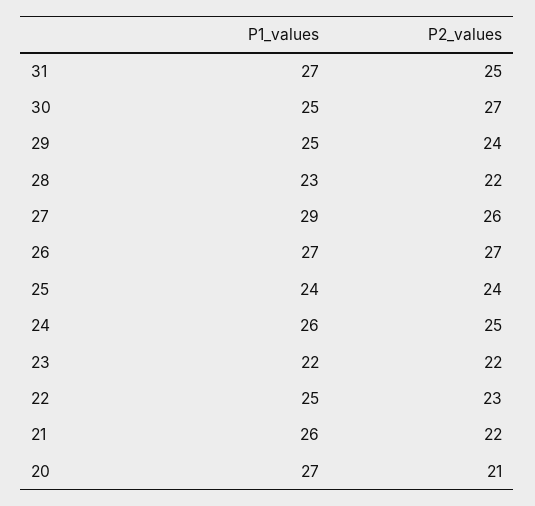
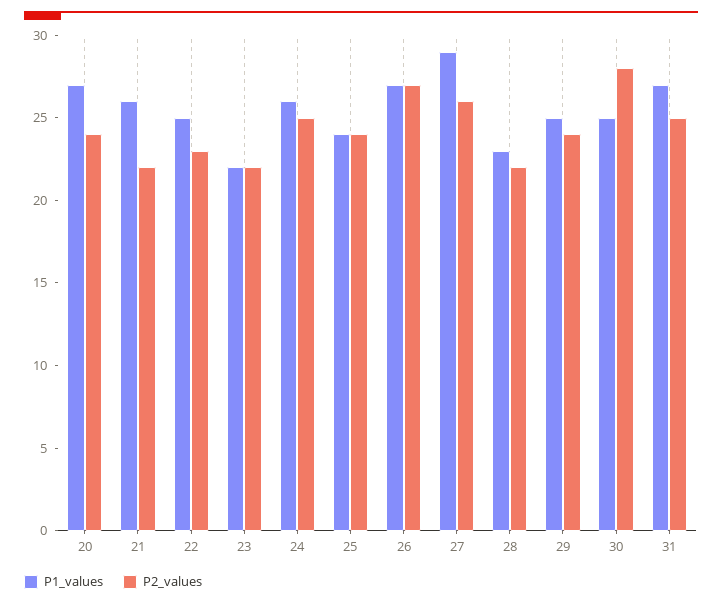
  {
    "P1_values": {
      "31": 27,
      "30": 25,
      "29": 25,
      "28": 23,
      "27": 29,
      "26": 27,
      "25": 24,
      "24": 26,
      "23": 22,
      "22": 25,
      "21": 26,
      "20": 27
    },
    "P2_values": {
      "31": 25,
-     "30": 27,
+     "30": 28,
      "29": 24,
      "28": 22,
      "27": 26,
      "26": 27,
      "25": 24,
      "24": 25,
      "23": 22,
      "22": 23,
      "21": 22,
-     "20": 21
+     "20": 24
    }
  }

